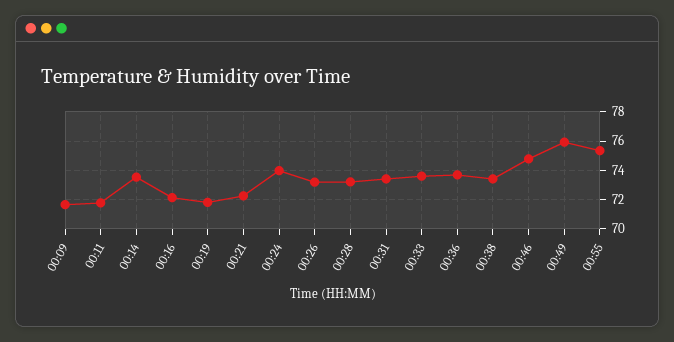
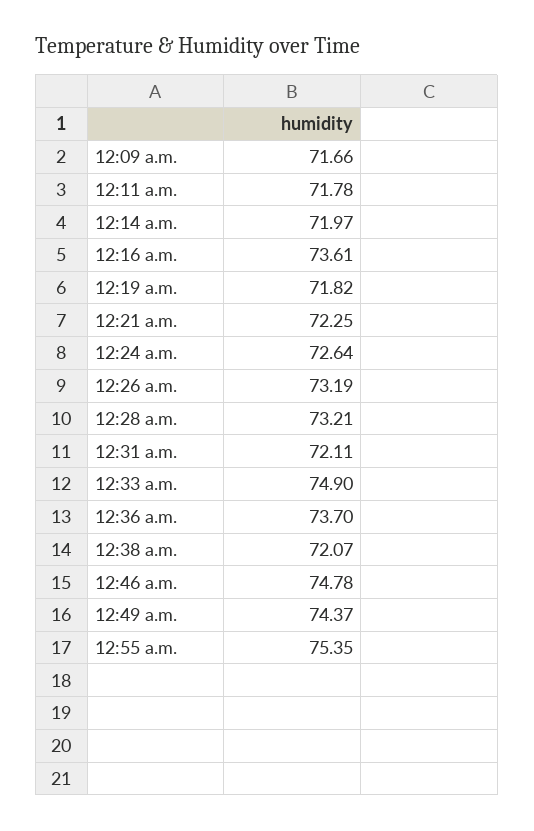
  {
    "00:09": 71.66,
    "00:11": 71.78,
-   "00:14": 73.5,
+   "00:14": 71.97,
-   "00:16": 72,
+   "00:16": 73.61,
    "00:19": 71.82,
    "00:21": 72.25,
-   "00:24": 74,
+   "00:24": 72.64,
    "00:26": 73.19,
    "00:28": 73.21,
-   "00:31": 73.5,
+   "00:31": 72.11,
-   "00:33": 73.5,
+   "00:33": 74.9,
    "00:36": 73.7,
-   "00:38": 73.5,
+   "00:38": 72.07,
    "00:46": 74.78,
-   "00:49": 76,
+   "00:49": 74.37,
    "00:55": 75.35
  }

